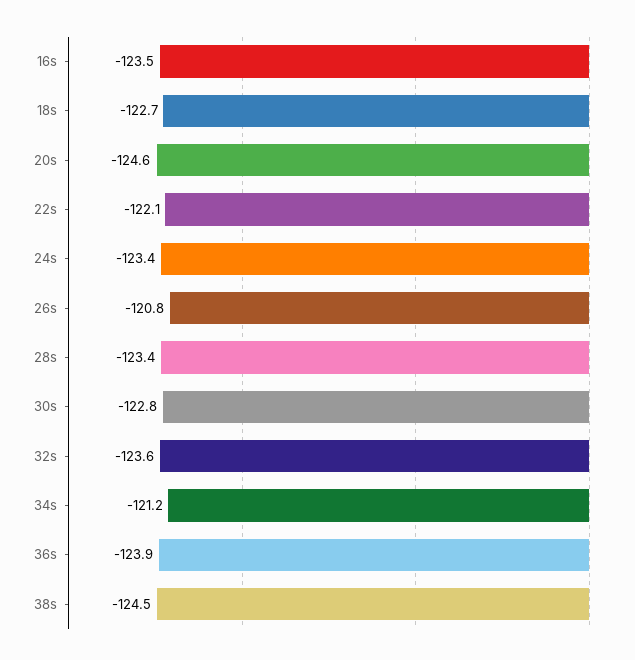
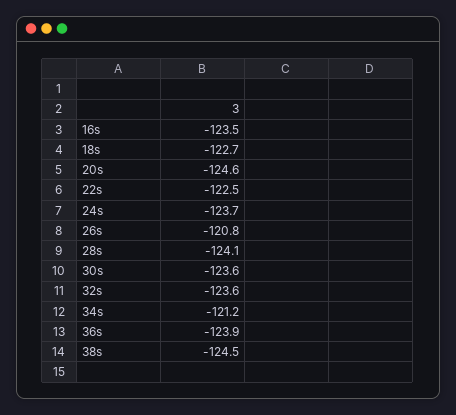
  {
    "16s": -123.5,
    "18s": -122.7,
    "20s": -124.6,
-   "22s": -122.1,
+   "22s": -122.5,
-   "24s": -123.4,
+   "24s": -123.7,
    "26s": -120.8,
-   "28s": -123.4,
+   "28s": -124.1,
-   "30s": -122.8,
+   "30s": -123.6,
    "32s": -123.6,
    "34s": -121.2,
    "36s": -123.9,
    "38s": -124.5
  }

